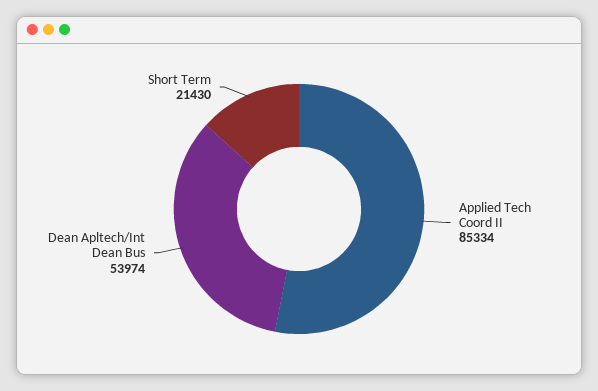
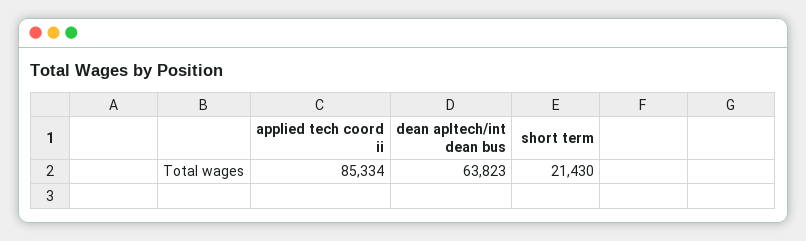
  {
    "Applied Tech Coord II": 85334,
-   "Dean Apltech/Int Dean Bus": 53974,
+   "Dean Apltech/Int Dean Bus": 63823,
    "Short Term": 21430
  }

